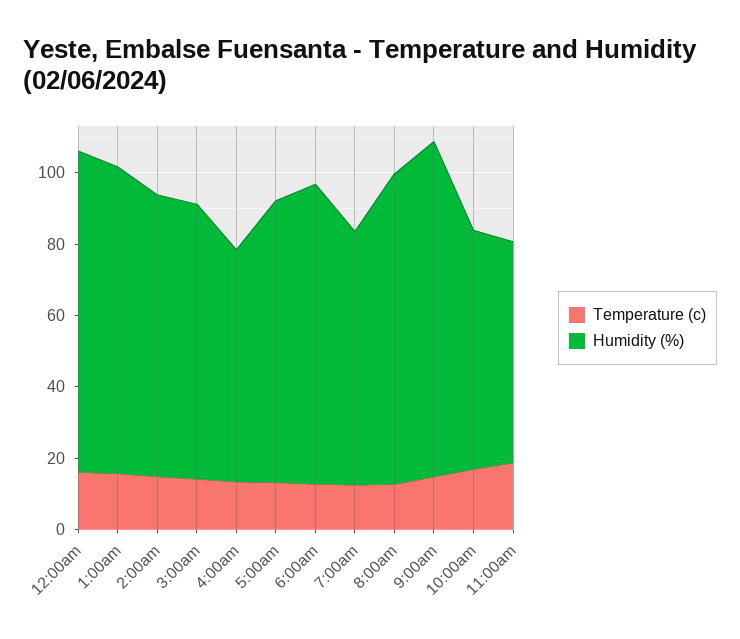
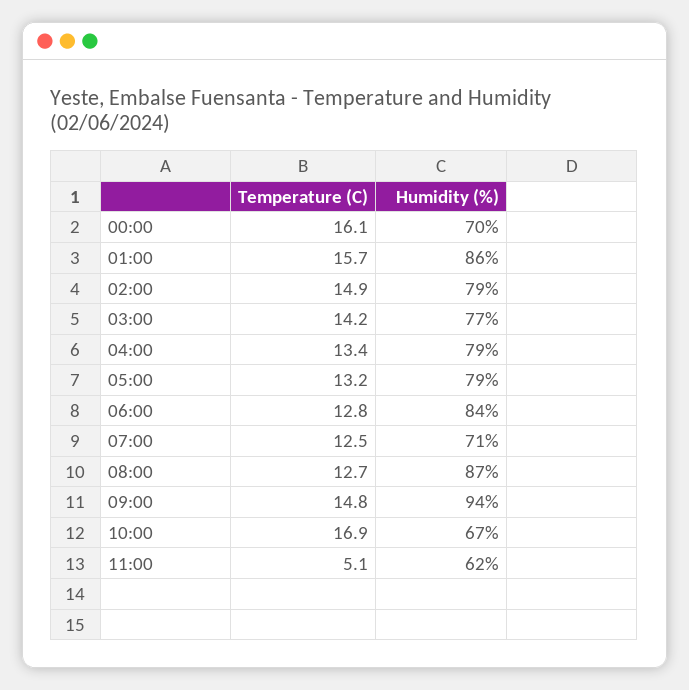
  {
    "Temperature (c)": {
      "12:00am": 16.1,
      "1:00am": 15.7,
      "2:00am": 14.9,
      "3:00am": 14.2,
      "4:00am": 13.4,
      "5:00am": 13.2,
      "6:00am": 12.8,
      "7:00am": 12.5,
      "8:00am": 12.7,
      "9:00am": 14.8,
      "10:00am": 16.9,
-     "11:00am": 20
+     "11:00am": 5.1
    },
    "Humidity (%)": {
-     "12:00am": 90,
+     "12:00am": 70,
      "1:00am": 86,
      "2:00am": 79,
      "3:00am": 77,
-     "4:00am": 65,
+     "4:00am": 79,
      "5:00am": 79,
      "6:00am": 84,
      "7:00am": 71,
      "8:00am": 87,
      "9:00am": 94,
      "10:00am": 67,
      "11:00am": 62
    }
  }

